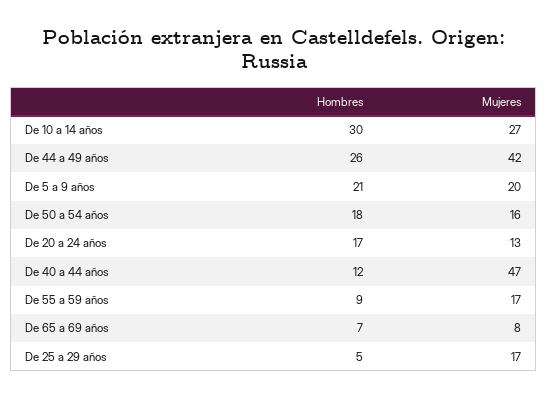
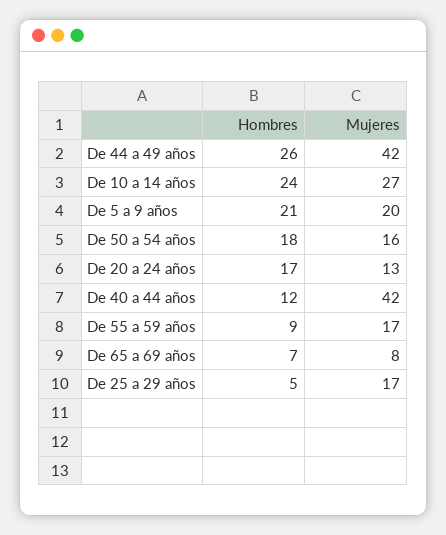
  {
    "Hombres": {
-     "De 10 a 14 años": 30,
+     "De 10 a 14 años": 24,
      "De 44 a 49 años": 26,
      "De 5 a 9 años": 21,
      "De 50 a 54 años": 18,
      "De 20 a 24 años": 17,
      "De 40 a 44 años": 12,
      "De 55 a 59 años": 9,
      "De 65 a 69 años": 7,
      "De 25 a 29 años": 5
    },
    "Mujeres": {
      "De 10 a 14 años": 27,
      "De 44 a 49 años": 42,
      "De 5 a 9 años": 20,
      "De 50 a 54 años": 16,
      "De 20 a 24 años": 13,
-     "De 40 a 44 años": 47,
+     "De 40 a 44 años": 42,
      "De 55 a 59 años": 17,
      "De 65 a 69 años": 8,
      "De 25 a 29 años": 17
    }
  }

